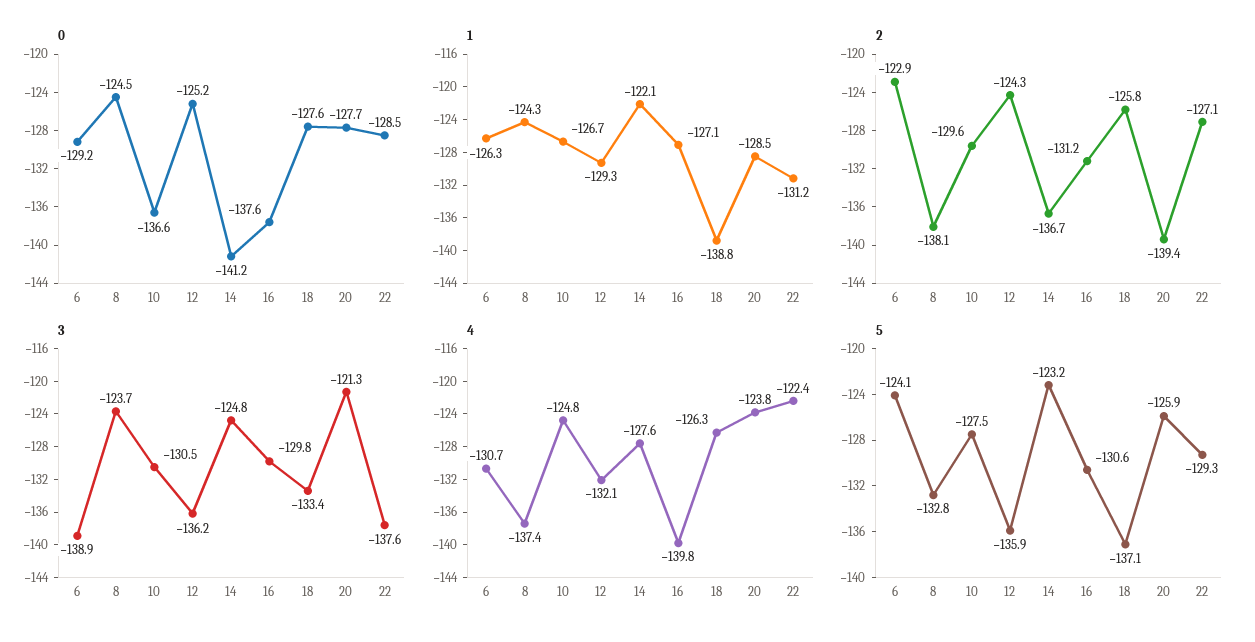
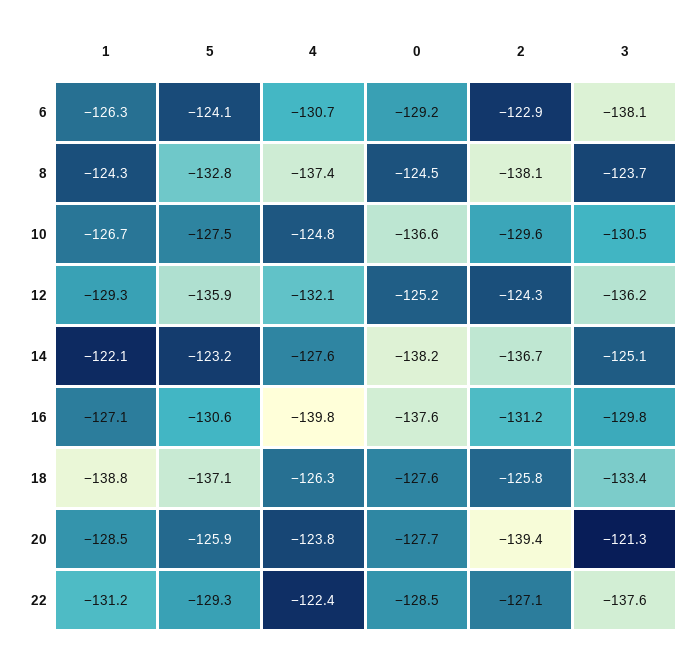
  {
    "0": {
      "6": -129.2,
      "8": -124.5,
      "10": -136.6,
      "12": -125.2,
-     "14": -141.2,
+     "14": -138.2,
      "16": -137.6,
      "18": -127.6,
      "20": -127.7,
      "22": -128.5
    },
    "1": {
      "6": -126.3,
      "8": -124.3,
      "10": -126.7,
      "12": -129.3,
      "14": -122.1,
      "16": -127.1,
      "18": -138.8,
      "20": -128.5,
      "22": -131.2
    },
    "2": {
      "6": -122.9,
      "8": -138.1,
      "10": -129.6,
      "12": -124.3,
      "14": -136.7,
      "16": -131.2,
      "18": -125.8,
      "20": -139.4,
      "22": -127.1
    },
    "3": {
-     "6": -138.9,
+     "6": -138.1,
      "8": -123.7,
      "10": -130.5,
      "12": -136.2,
-     "14": -124.8,
+     "14": -125.1,
      "16": -129.8,
      "18": -133.4,
      "20": -121.3,
      "22": -137.6
    },
    "4": {
      "6": -130.7,
      "8": -137.4,
      "10": -124.8,
      "12": -132.1,
      "14": -127.6,
      "16": -139.8,
      "18": -126.3,
      "20": -123.8,
      "22": -122.4
    },
    "5": {
      "6": -124.1,
      "8": -132.8,
      "10": -127.5,
      "12": -135.9,
      "14": -123.2,
      "16": -130.6,
      "18": -137.1,
      "20": -125.9,
      "22": -129.3
    }
  }

